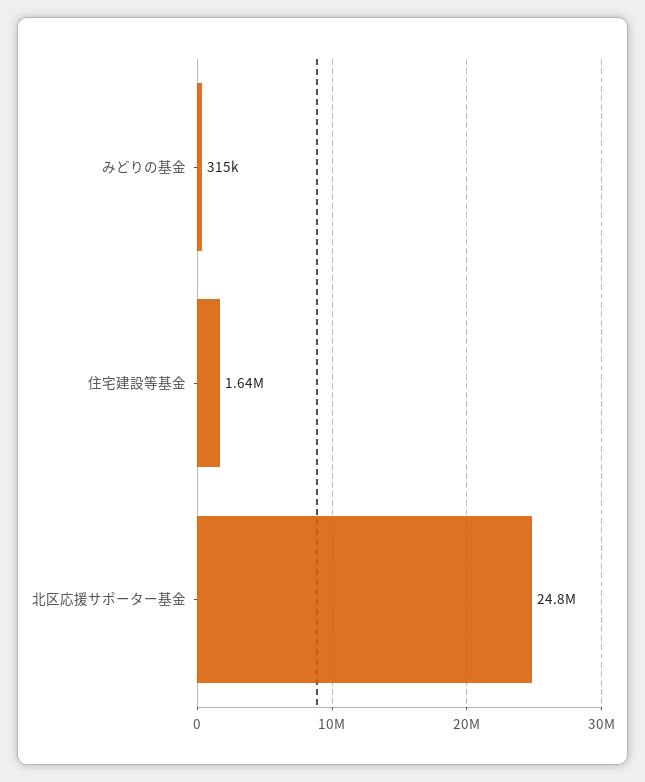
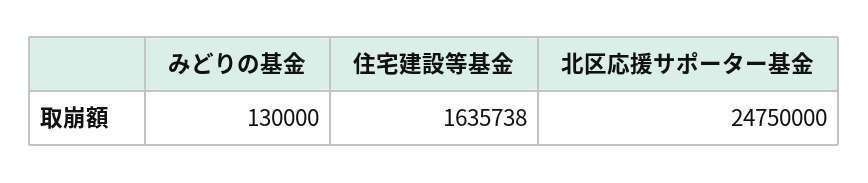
  {
-   "みどりの基金": 315000,
+   "みどりの基金": 130000,
    "住宅建設等基金": 1635738,
    "北区応援サポーター基金": 24750000
  }

